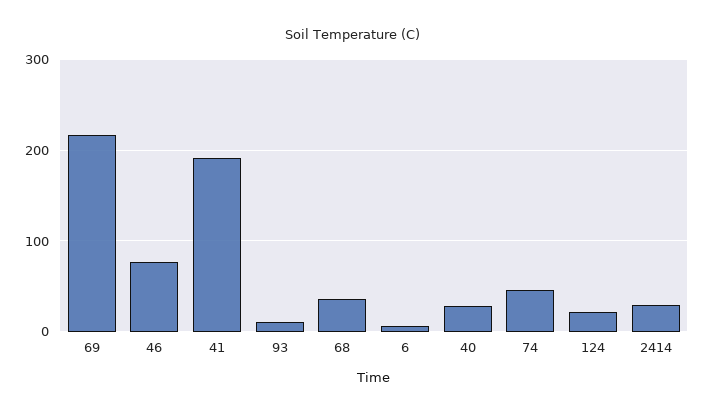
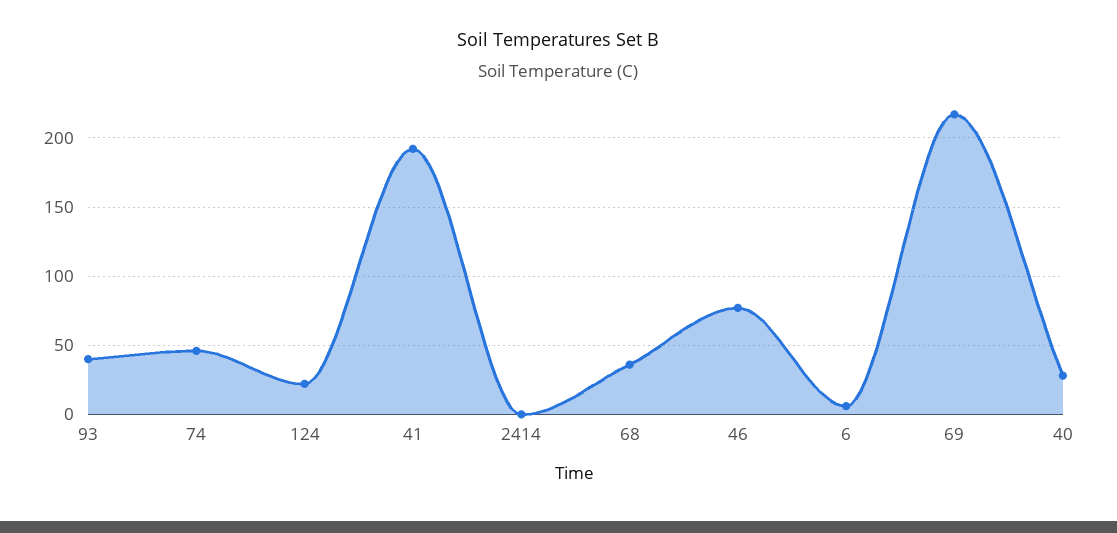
  {
    "69": 215,
    "46": 75,
    "41": 190,
-   "93": 10,
+   "93": 40,
    "68": 35,
    "6": 5,
    "40": 30,
    "74": 45,
    "124": 20,
-   "2414": 30
+   "2414": 0
  }

